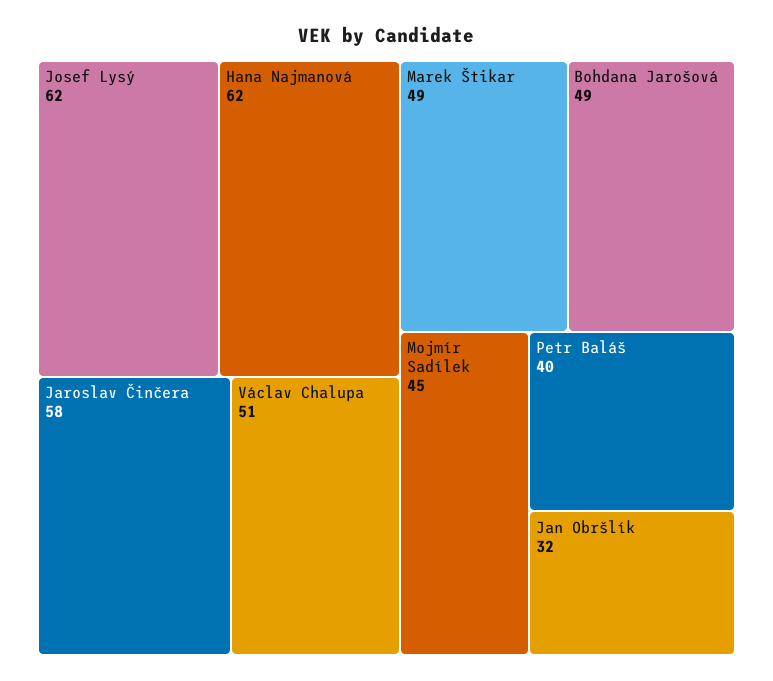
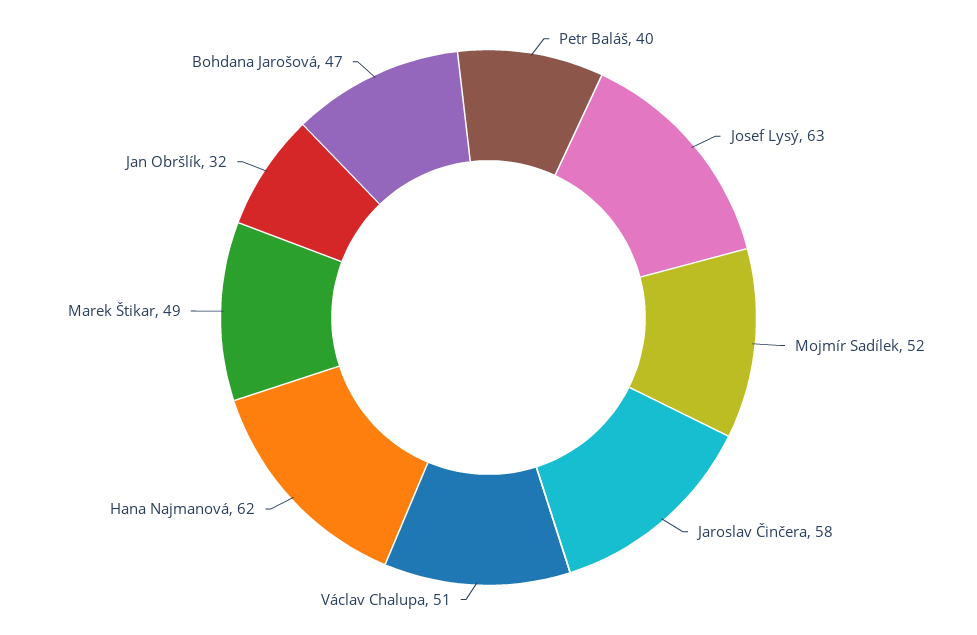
  {
-   "Josef Lysý": 62,
+   "Josef Lysý": 63,
    "Hana Najmanová": 62,
    "Jaroslav Činčera": 58,
    "Václav Chalupa": 51,
    "Marek Štikar": 49,
-   "Bohdana Jarošová": 49,
+   "Bohdana Jarošová": 47,
-   "Mojmír Sadílek": 45,
+   "Mojmír Sadílek": 52,
    "Petr Baláš": 40,
    "Jan Obršlík": 32
  }

